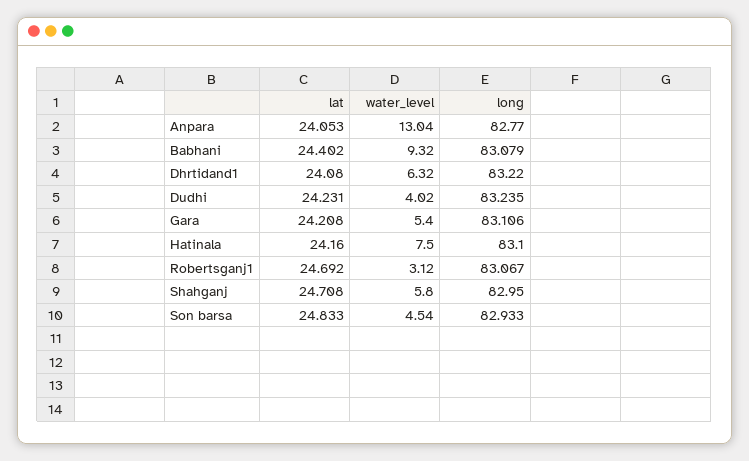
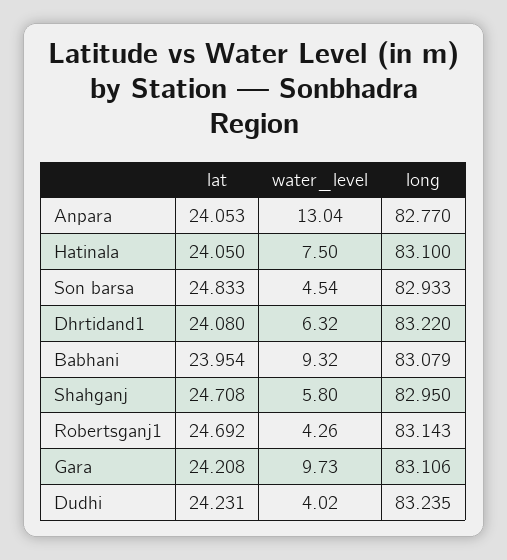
  {
    "lat": {
      "Anpara": 24.053,
-     "Babhani": 24.402,
+     "Babhani": 23.954,
      "Dhrtidand1": 24.08,
      "Dudhi": 24.231,
      "Gara": 24.208,
-     "Hatinala": 24.16,
+     "Hatinala": 24.05,
      "Robertsganj1": 24.692,
      "Shahganj": 24.708,
      "Son barsa": 24.833
    },
    "water_level": {
      "Anpara": 13.04,
      "Babhani": 9.32,
      "Dhrtidand1": 6.32,
      "Dudhi": 4.02,
-     "Gara": 5.4,
+     "Gara": 9.73,
      "Hatinala": 7.5,
-     "Robertsganj1": 3.12,
+     "Robertsganj1": 4.26,
      "Shahganj": 5.8,
      "Son barsa": 4.54
    },
    "long": {
      "Anpara": 82.77,
      "Babhani": 83.079,
      "Dhrtidand1": 83.22,
      "Dudhi": 83.235,
      "Gara": 83.106,
      "Hatinala": 83.1,
-     "Robertsganj1": 83.067,
+     "Robertsganj1": 83.143,
      "Shahganj": 82.95,
      "Son barsa": 82.933
    }
  }

